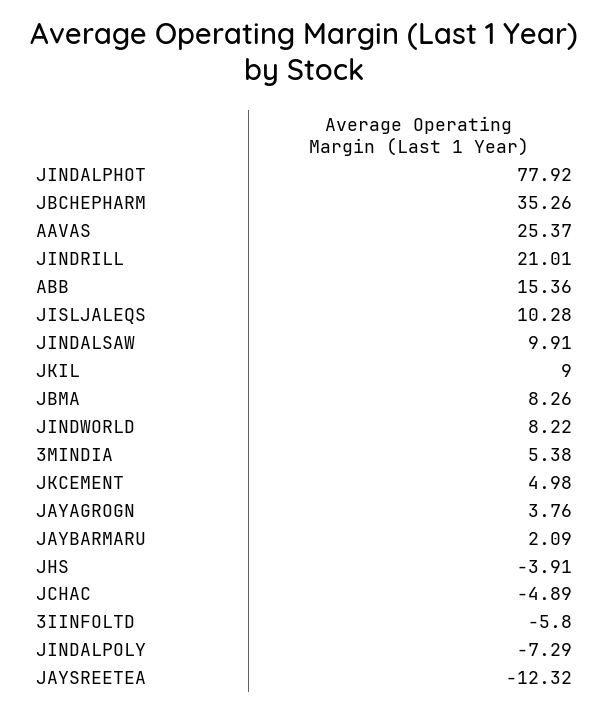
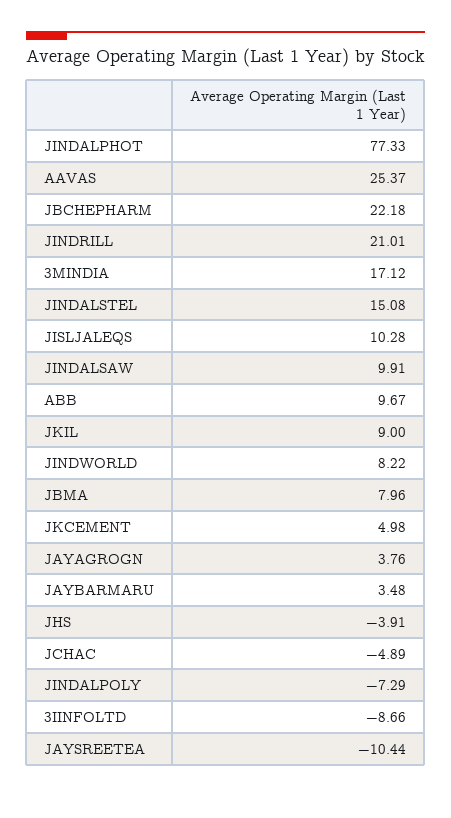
  {
-   "JINDALPHOT": 77.92,
+   "JINDALPHOT": 77.33,
-   "JBCHEPHARM": 35.26,
+   "JBCHEPHARM": 22.18,
    "AAVAS": 25.37,
    "JINDRILL": 21.01,
-   "ABB": 15.36,
+   "ABB": 9.67,
    "JISLJALEQS": 10.28,
    "JINDALSAW": 9.91,
    "JKIL": 9,
-   "JBMA": 8.26,
+   "JBMA": 7.96,
    "JINDWORLD": 8.22,
-   "3MINDIA": 5.38,
+   "3MINDIA": 17.12,
    "JKCEMENT": 4.98,
    "JAYAGROGN": 3.76,
-   "JAYBARMARU": 2.09,
+   "JAYBARMARU": 3.48,
    "JHS": -3.91,
    "JCHAC": -4.89,
-   "3IINFOLTD": -5.8,
+   "3IINFOLTD": -8.66,
    "JINDALPOLY": -7.29,
-   "JAYSREETEA": -12.32
+   "JAYSREETEA": -10.44,
+   "JINDALSTEL": 15.08
  }

